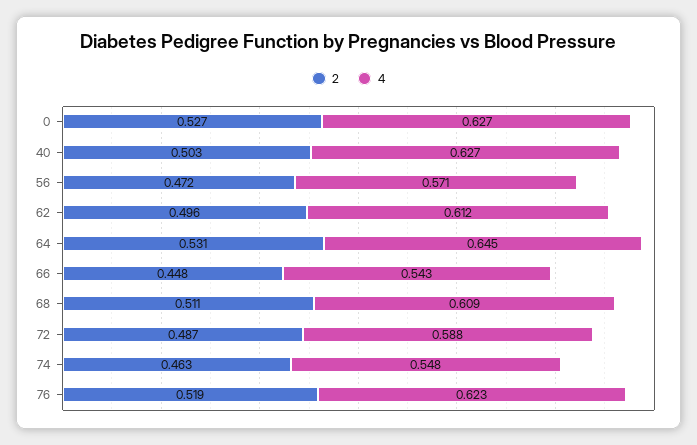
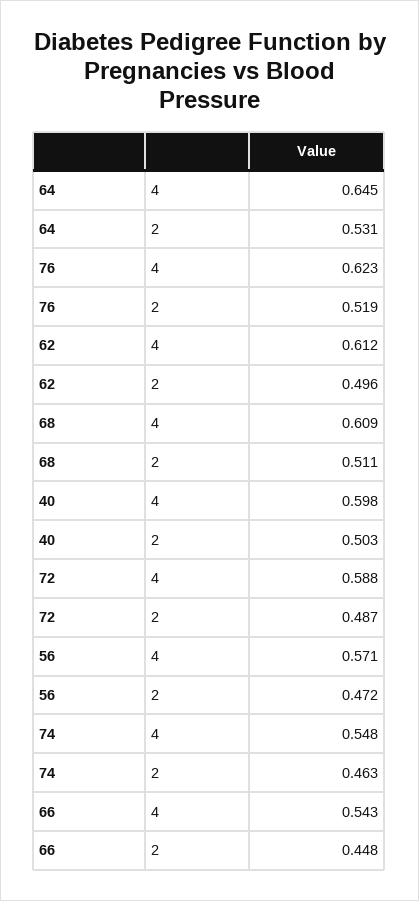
  {
    "2": {
-     "0": 0.527,
      "40": 0.503,
      "56": 0.472,
      "62": 0.496,
      "64": 0.531,
      "66": 0.448,
      "68": 0.511,
      "72": 0.487,
      "74": 0.463,
      "76": 0.519
    },
    "4": {
-     "0": 0.627,
-     "40": 0.627,
+     "40": 0.598,
      "56": 0.571,
      "62": 0.612,
      "64": 0.645,
      "66": 0.543,
      "68": 0.609,
      "72": 0.588,
      "74": 0.548,
      "76": 0.623
    }
  }

